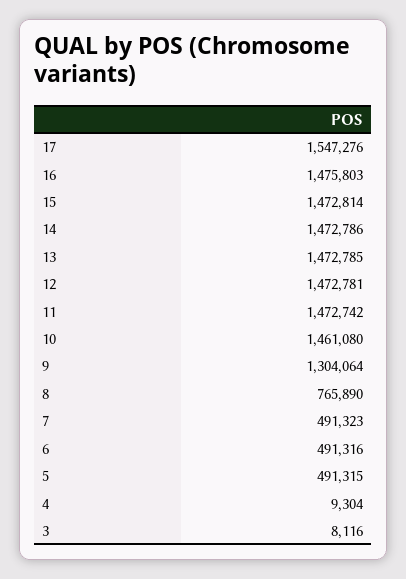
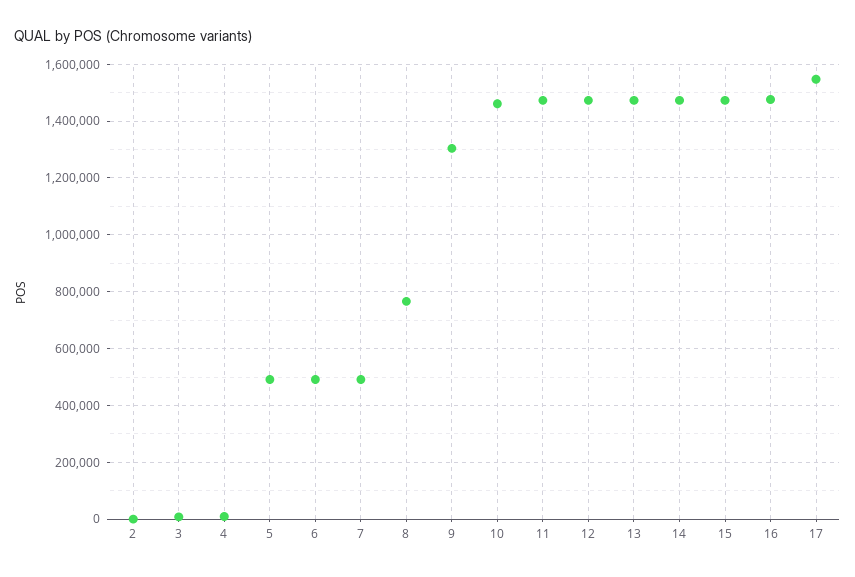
  {
    "17": 1547276,
    "16": 1475803,
    "15": 1472814,
    "14": 1472786,
    "13": 1472785,
    "12": 1472781,
    "11": 1472742,
    "10": 1461080,
    "9": 1304064,
    "8": 765890,
    "7": 491323,
    "6": 491316,
    "5": 491315,
    "4": 9304,
-   "3": 8116
+   "3": 8116,
+   "2": 0
  }

